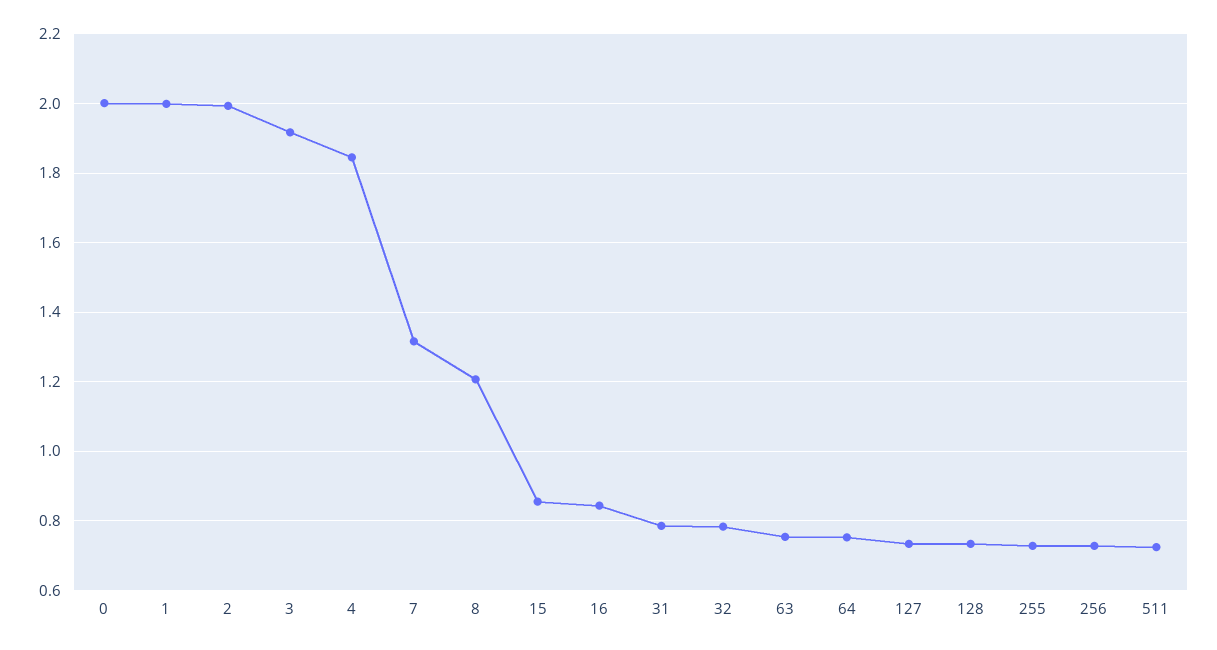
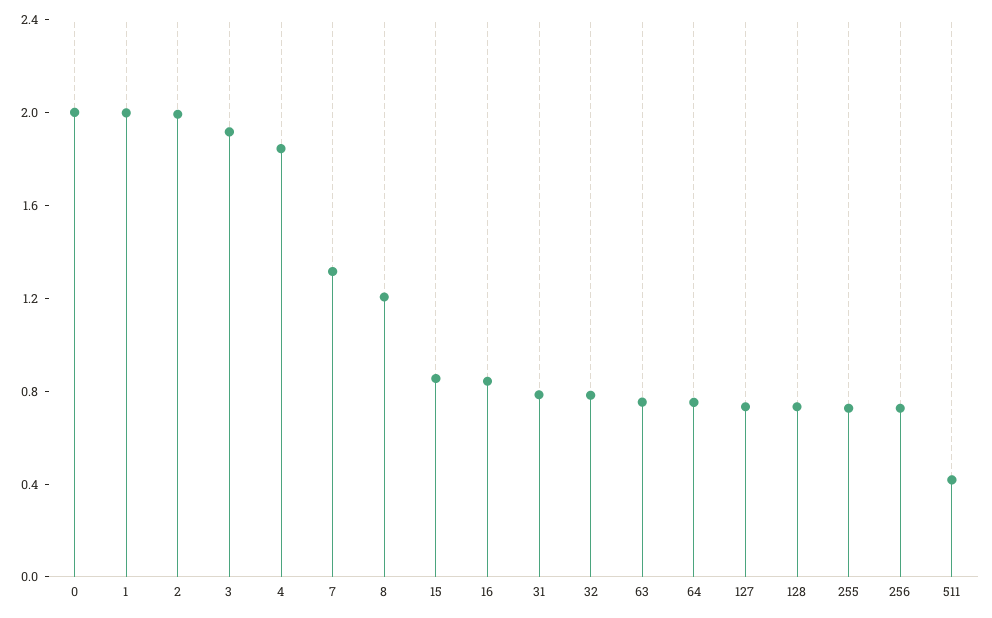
  {
    "0": 2,
    "1": 2,
    "2": 2,
    "3": 1.92,
    "4": 1.84,
    "7": 1.32,
    "8": 1.2,
    "15": 0.86,
    "16": 0.84,
    "31": 0.78,
    "32": 0.78,
    "63": 0.76,
    "64": 0.76,
    "127": 0.74,
    "128": 0.74,
    "255": 0.72,
    "256": 0.72,
-   "511": 0.72
+   "511": 0.4
  }

